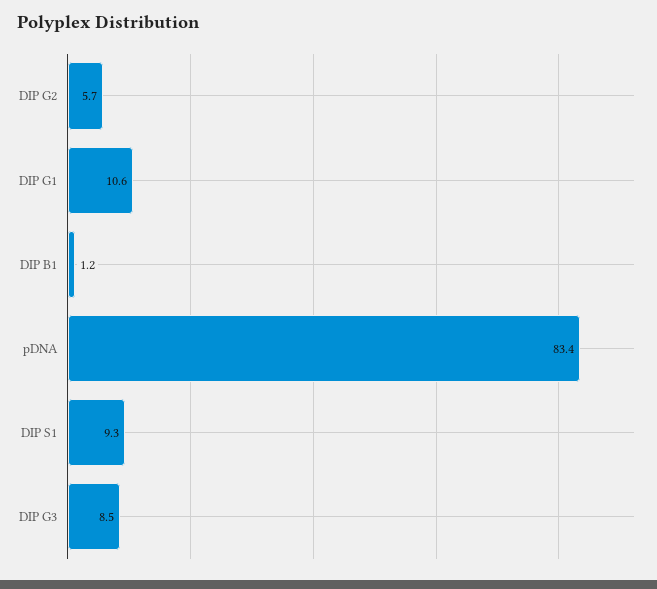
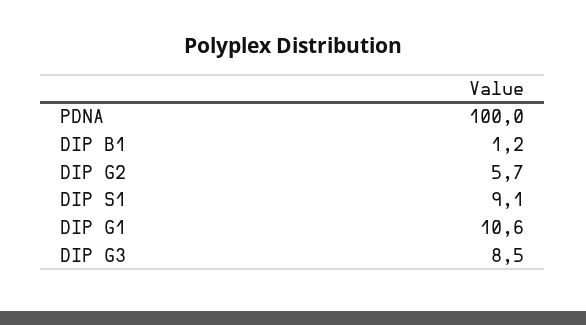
  {
    "DIP G2": 5.7,
    "DIP G1": 10.6,
    "DIP B1": 1.2,
-   "pDNA": 83.4,
+   "pDNA": 100,
-   "DIP S1": 9.3,
+   "DIP S1": 9.1,
    "DIP G3": 8.5
  }

